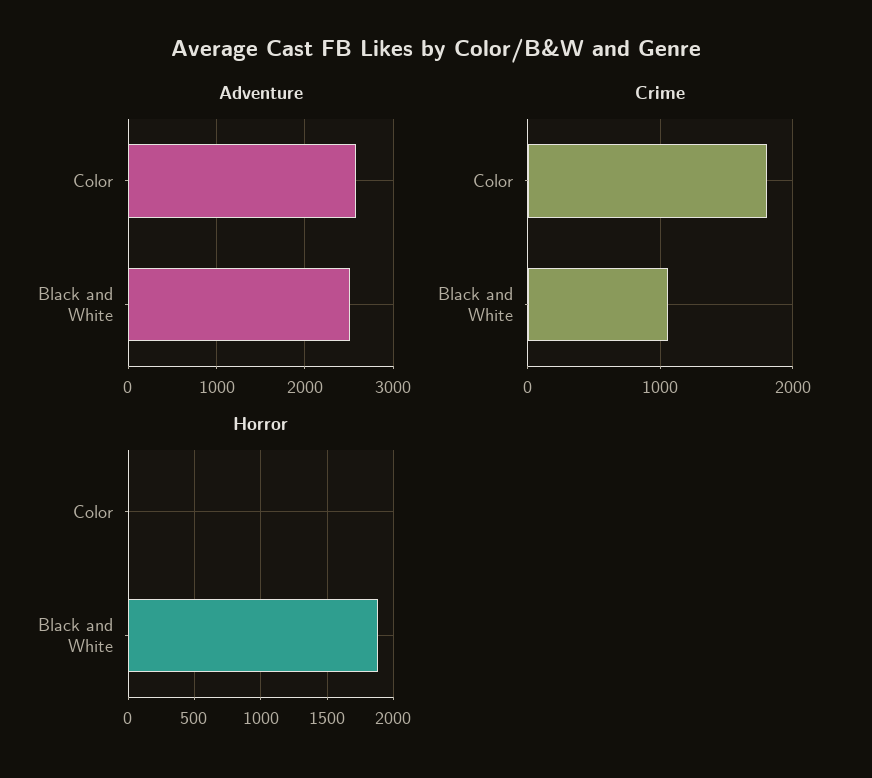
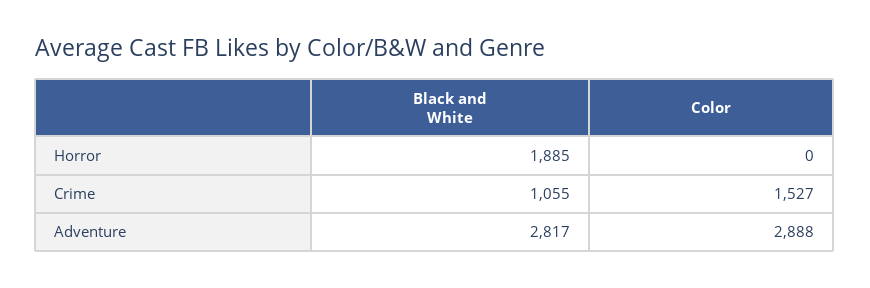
  {
    "Adventure": {
-     "Color": 2600,
+     "Color": 2888,
-     "Black and White": 2500
+     "Black and White": 2817
    },
    "Crime": {
-     "Color": 1800,
+     "Color": 1527,
      "Black and White": 1055
    },
    "Horror": {
      "Color": 0,
      "Black and White": 1885
    }
  }

